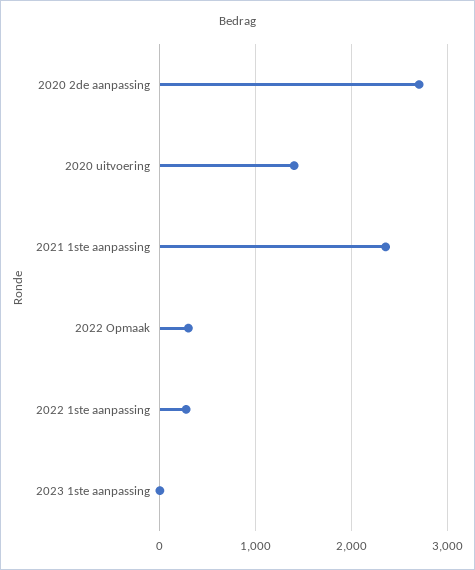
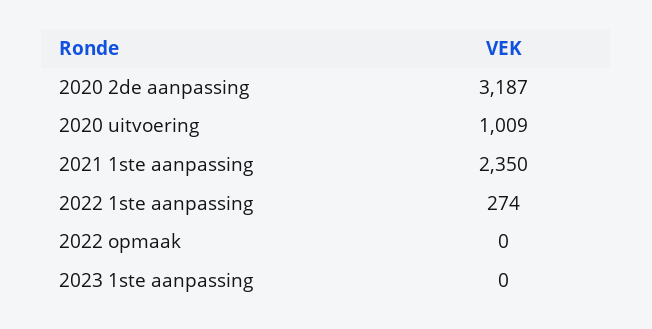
  {
-   "2020 2de aanpassing": 2700,
+   "2020 2de aanpassing": 3187,
-   "2020 uitvoering": 1400,
+   "2020 uitvoering": 1009,
    "2021 1ste aanpassing": 2350,
-   "2022 Opmaak": 300,
+   "2022 Opmaak": 0,
    "2022 1ste aanpassing": 274,
    "2023 1ste aanpassing": 0
  }

